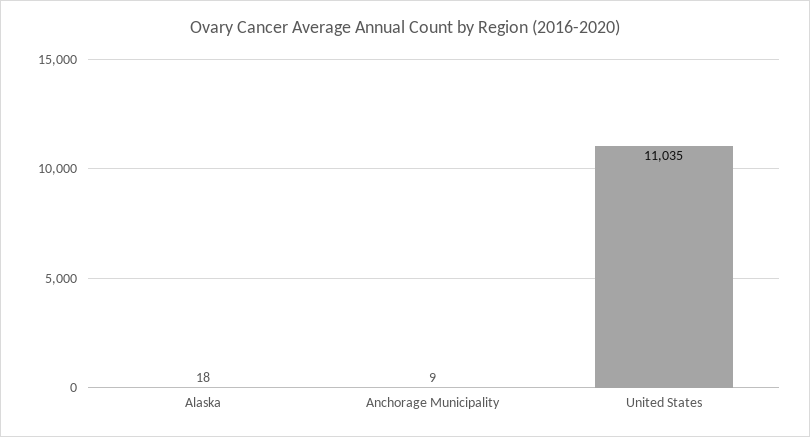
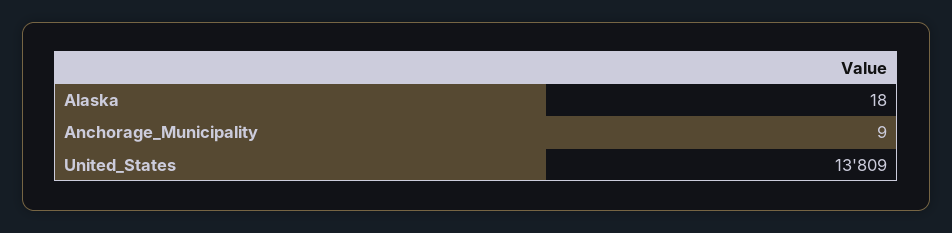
  {
    "Alaska": 18,
    "Anchorage Municipality": 9,
-   "United States": 11035
+   "United States": 13809
  }

